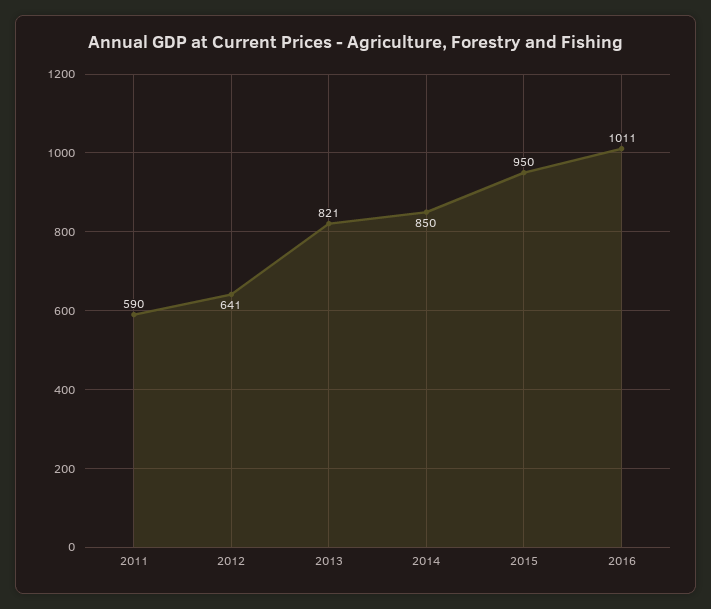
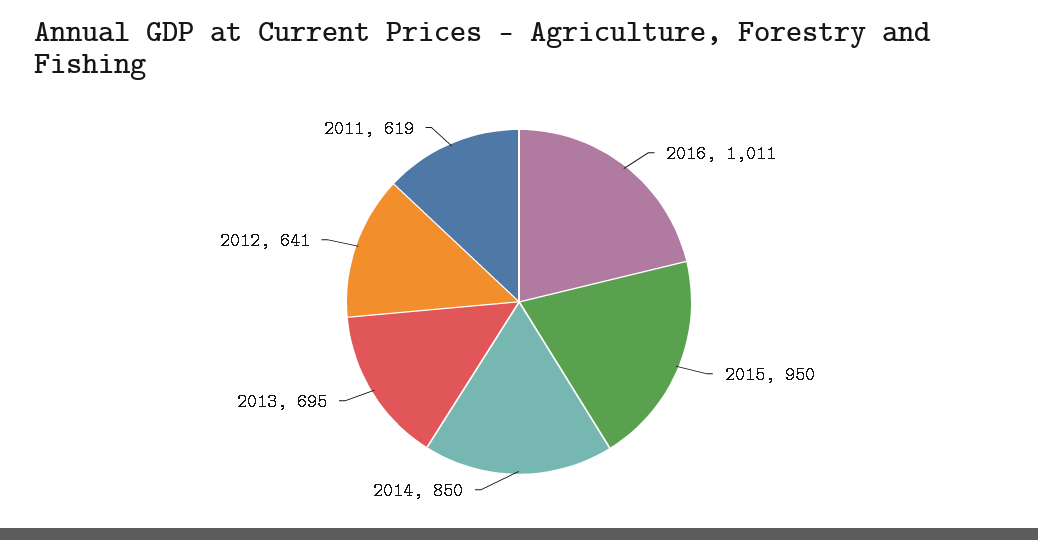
  {
-   "2011": 590,
+   "2011": 619,
    "2012": 641,
-   "2013": 821,
+   "2013": 695,
    "2014": 850,
    "2015": 950,
    "2016": 1011
  }

